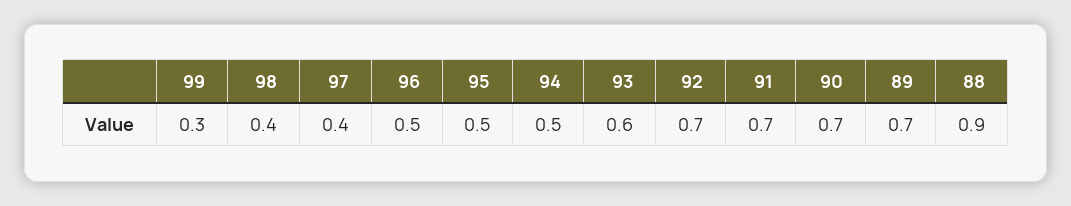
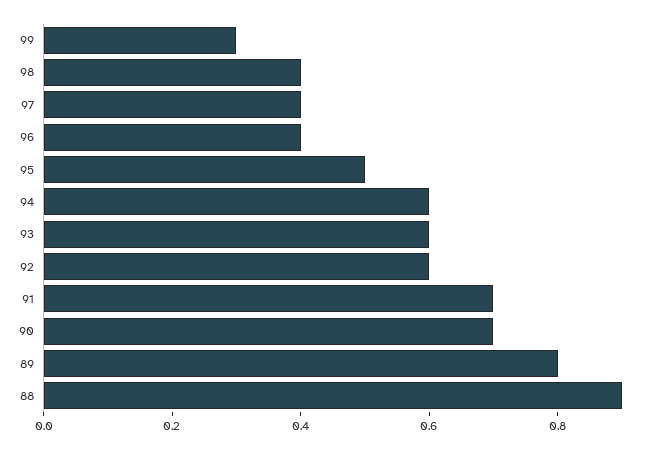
  {
    "99": 0.3,
    "98": 0.4,
    "97": 0.4,
-   "96": 0.5,
+   "96": 0.4,
    "95": 0.5,
-   "94": 0.5,
+   "94": 0.6,
    "93": 0.6,
-   "92": 0.7,
+   "92": 0.6,
    "91": 0.7,
    "90": 0.7,
-   "89": 0.7,
+   "89": 0.8,
    "88": 0.9
  }

